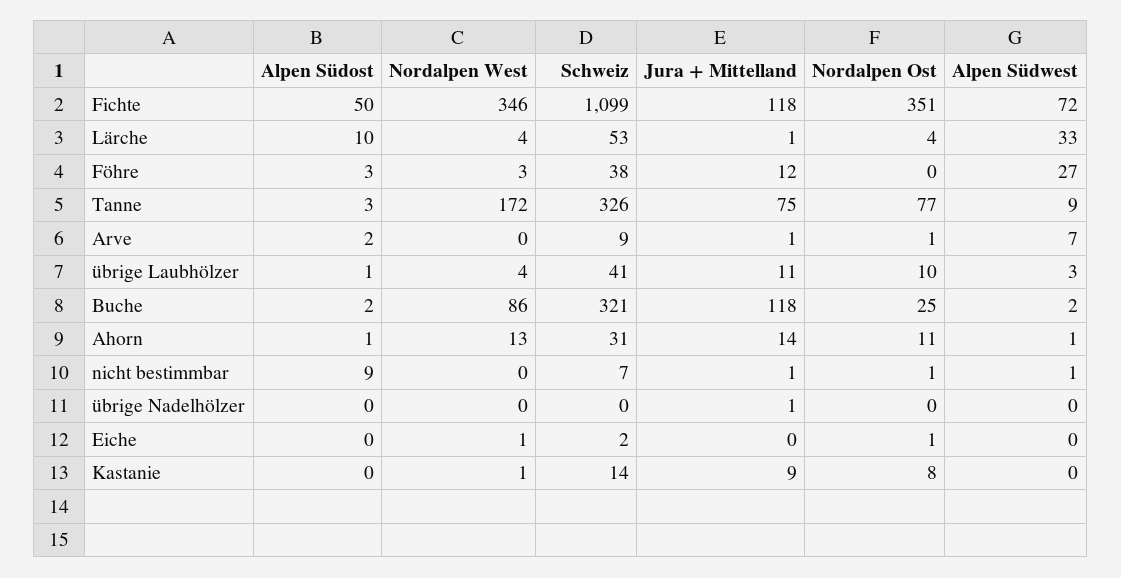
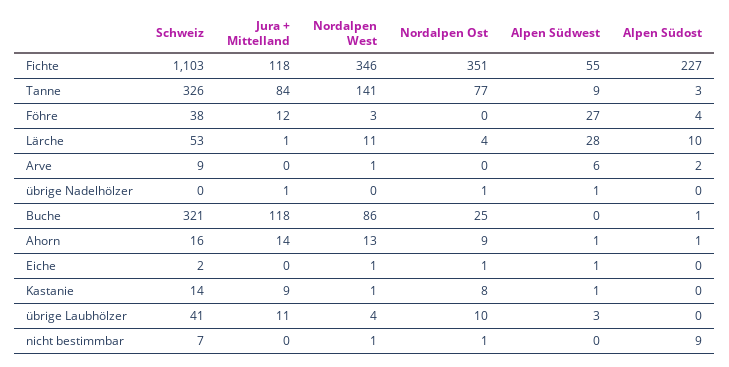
  {
    "Alpen Südost": {
-     "Fichte": 50,
+     "Fichte": 227,
      "Lärche": 10,
-     "Föhre": 3,
+     "Föhre": 4,
      "Tanne": 3,
      "Arve": 2,
-     "übrige Laubhölzer": 1,
+     "übrige Laubhölzer": 0,
-     "Buche": 2,
+     "Buche": 1,
      "Ahorn": 1,
      "nicht bestimmbar": 9,
      "übrige Nadelhölzer": 0,
      "Eiche": 0,
      "Kastanie": 0
    },
    "Nordalpen West": {
      "Fichte": 346,
-     "Lärche": 4,
+     "Lärche": 11,
      "Föhre": 3,
-     "Tanne": 172,
+     "Tanne": 141,
-     "Arve": 0,
+     "Arve": 1,
      "übrige Laubhölzer": 4,
      "Buche": 86,
      "Ahorn": 13,
-     "nicht bestimmbar": 0,
+     "nicht bestimmbar": 1,
      "übrige Nadelhölzer": 0,
      "Eiche": 1,
      "Kastanie": 1
    },
    "Schweiz": {
-     "Fichte": 1099,
+     "Fichte": 1103,
      "Lärche": 53,
      "Föhre": 38,
      "Tanne": 326,
      "Arve": 9,
      "übrige Laubhölzer": 41,
      "Buche": 321,
-     "Ahorn": 31,
+     "Ahorn": 16,
      "nicht bestimmbar": 7,
      "übrige Nadelhölzer": 0,
      "Eiche": 2,
      "Kastanie": 14
    },
    "Jura + Mittelland": {
      "Fichte": 118,
      "Lärche": 1,
      "Föhre": 12,
-     "Tanne": 75,
+     "Tanne": 84,
-     "Arve": 1,
+     "Arve": 0,
      "übrige Laubhölzer": 11,
      "Buche": 118,
      "Ahorn": 14,
-     "nicht bestimmbar": 1,
+     "nicht bestimmbar": 0,
      "übrige Nadelhölzer": 1,
      "Eiche": 0,
      "Kastanie": 9
    },
    "Nordalpen Ost": {
      "Fichte": 351,
      "Lärche": 4,
      "Föhre": 0,
      "Tanne": 77,
-     "Arve": 1,
+     "Arve": 0,
      "übrige Laubhölzer": 10,
      "Buche": 25,
-     "Ahorn": 11,
+     "Ahorn": 9,
      "nicht bestimmbar": 1,
-     "übrige Nadelhölzer": 0,
+     "übrige Nadelhölzer": 1,
      "Eiche": 1,
      "Kastanie": 8
    },
    "Alpen Südwest": {
-     "Fichte": 72,
+     "Fichte": 55,
-     "Lärche": 33,
+     "Lärche": 28,
      "Föhre": 27,
      "Tanne": 9,
-     "Arve": 7,
+     "Arve": 6,
      "übrige Laubhölzer": 3,
-     "Buche": 2,
+     "Buche": 0,
      "Ahorn": 1,
-     "nicht bestimmbar": 1,
+     "nicht bestimmbar": 0,
-     "übrige Nadelhölzer": 0,
+     "übrige Nadelhölzer": 1,
-     "Eiche": 0,
+     "Eiche": 1,
-     "Kastanie": 0
+     "Kastanie": 1
    }
  }

